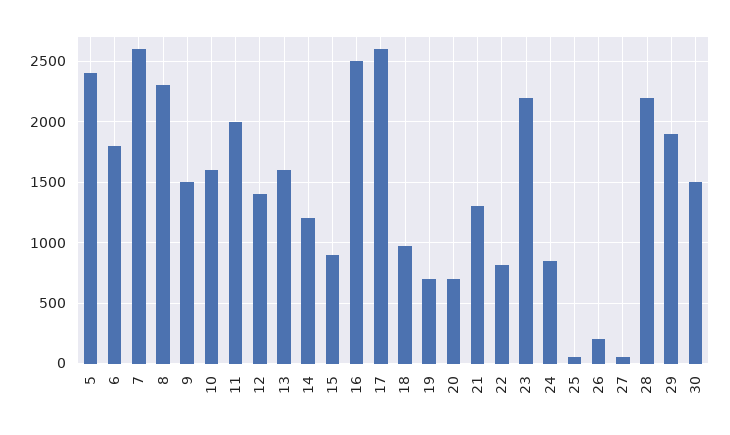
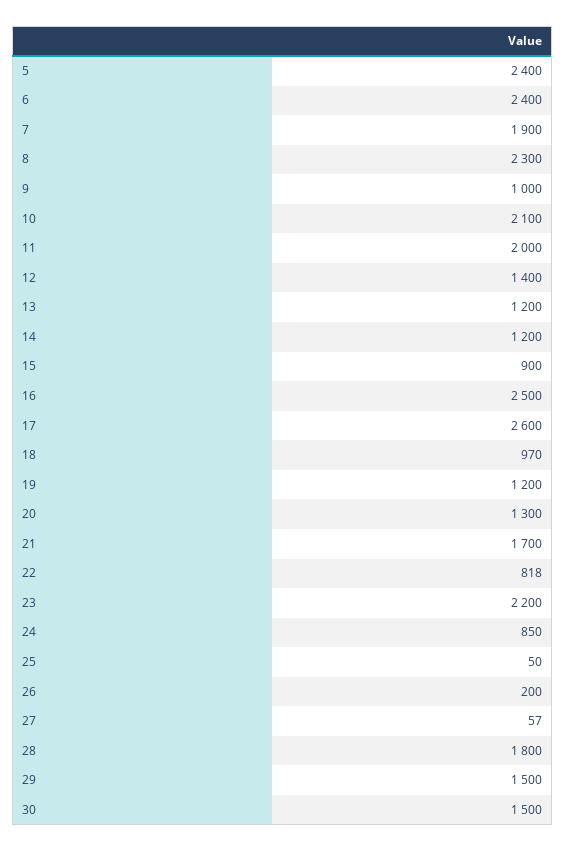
  {
    "5": 2400,
-   "6": 1800,
+   "6": 2400,
-   "7": 2600,
+   "7": 1900,
    "8": 2300,
-   "9": 1500,
+   "9": 1000,
-   "10": 1600,
+   "10": 2100,
    "11": 2000,
    "12": 1400,
-   "13": 1600,
+   "13": 1200,
    "14": 1200,
    "15": 900,
    "16": 2500,
    "17": 2600,
    "18": 970,
-   "19": 700,
+   "19": 1200,
-   "20": 700,
+   "20": 1300,
-   "21": 1300,
+   "21": 1700,
    "22": 818,
    "23": 2200,
    "24": 850,
    "25": 50,
    "26": 200,
    "27": 57,
-   "28": 2200,
+   "28": 1800,
-   "29": 1900,
+   "29": 1500,
    "30": 1500
  }

